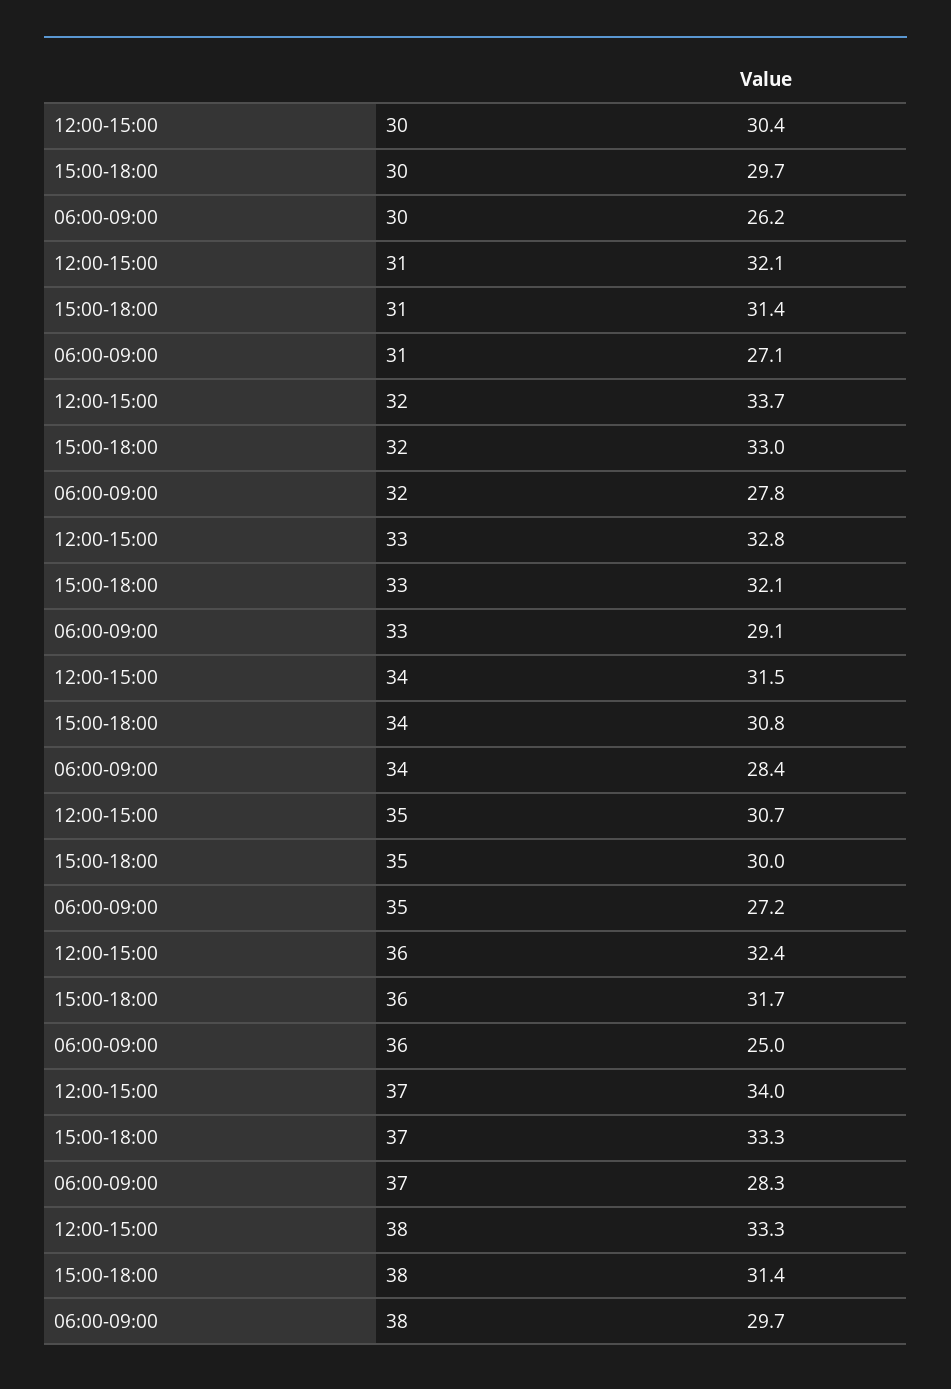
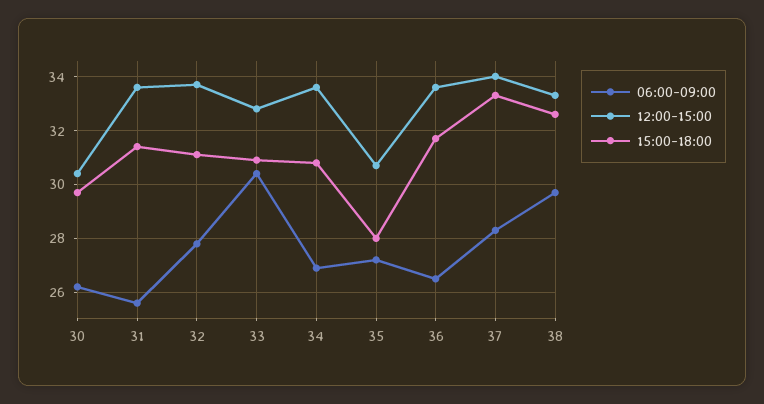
  {
    "12:00-15:00": {
      "30": 30.4,
-     "31": 32.1,
+     "31": 33.5,
      "32": 33.7,
      "33": 32.8,
-     "34": 31.5,
+     "34": 33.5,
      "35": 30.7,
-     "36": 32.4,
+     "36": 33.5,
      "37": 34,
      "38": 33.3
    },
    "15:00-18:00": {
      "30": 29.7,
      "31": 31.4,
-     "32": 33,
+     "32": 31,
-     "33": 32.1,
+     "33": 31,
      "34": 30.8,
-     "35": 30,
+     "35": 28,
      "36": 31.7,
      "37": 33.3,
-     "38": 31.4
+     "38": 32.5
    },
    "06:00-09:00": {
      "30": 26.2,
-     "31": 27.1,
+     "31": 25.5,
      "32": 27.8,
-     "33": 29.1,
+     "33": 30.5,
-     "34": 28.4,
+     "34": 27,
      "35": 27.2,
-     "36": 25,
+     "36": 26.5,
      "37": 28.3,
      "38": 29.7
    }
  }

